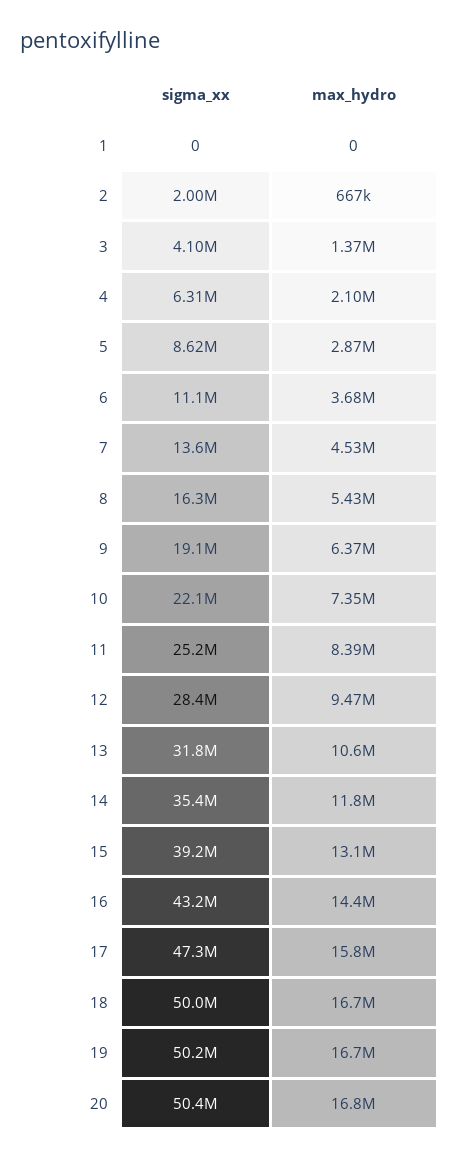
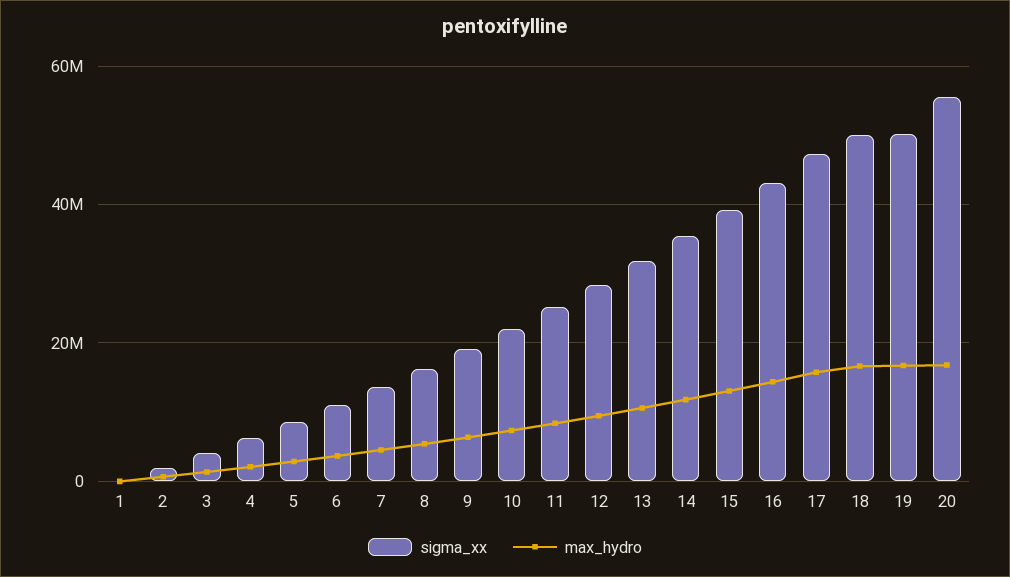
  {
    "sigma_xx": {
      "1": 0,
      "2": 2000000,
      "3": 4100000,
      "4": 6310000,
      "5": 8620000,
      "6": 11100000,
      "7": 13600000,
      "8": 16300000,
      "9": 19100000,
      "10": 22100000,
      "11": 25200000,
      "12": 28400000,
      "13": 31800000,
      "14": 35400000,
      "15": 39200000,
      "16": 43200000,
      "17": 47300000,
      "18": 50000000,
      "19": 50200000,
-     "20": 50400000
+     "20": 56000000
    },
    "max_hydro": {
      "1": 0,
      "2": 667000,
      "3": 1370000,
      "4": 2100000,
      "5": 2870000,
      "6": 3680000,
      "7": 4530000,
      "8": 5430000,
      "9": 6370000,
      "10": 7350000,
      "11": 8390000,
      "12": 9470000,
      "13": 10600000,
      "14": 11800000,
      "15": 13100000,
      "16": 14400000,
      "17": 15800000,
      "18": 16700000,
      "19": 16700000,
      "20": 16800000
    }
  }

